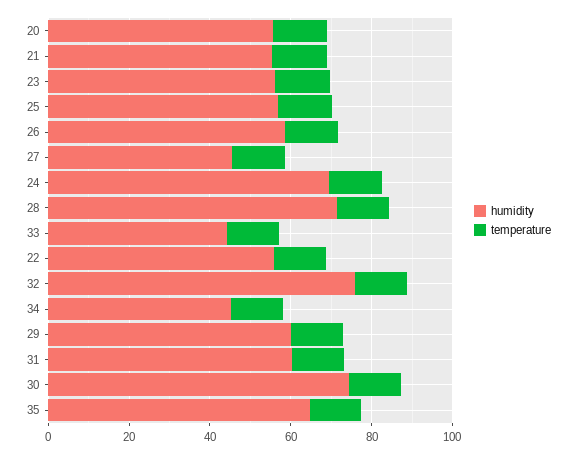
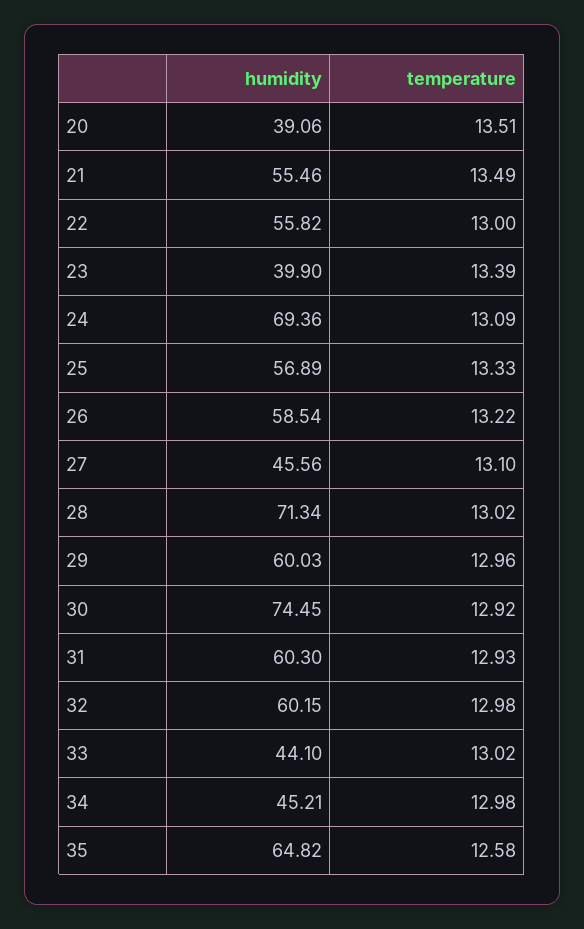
  {
    "humidity": {
-     "20": 55,
+     "20": 39.06,
      "21": 55.46,
-     "23": 55,
+     "23": 39.9,
      "25": 56.89,
      "26": 58.54,
      "27": 45.56,
      "24": 69.36,
      "28": 71.34,
      "33": 44.1,
      "22": 55.82,
-     "32": 75,
+     "32": 60.15,
      "34": 45.21,
      "29": 60.03,
      "31": 60.3,
      "30": 74.45,
      "35": 64.82
    },
    "temperature": {
      "20": 13.51,
      "21": 13.49,
      "23": 13.39,
      "25": 13.33,
      "26": 13.22,
      "27": 13.1,
      "24": 13.09,
      "28": 13.02,
      "33": 13.02,
      "22": 13,
      "32": 12.98,
      "34": 12.98,
      "29": 12.96,
      "31": 12.93,
      "30": 12.92,
      "35": 12.58
    }
  }

